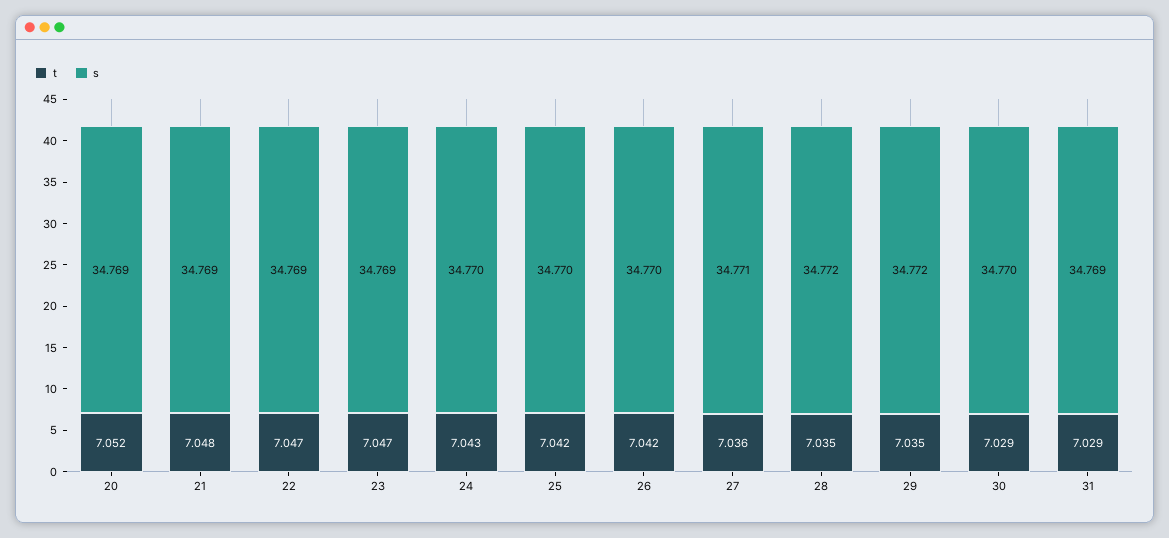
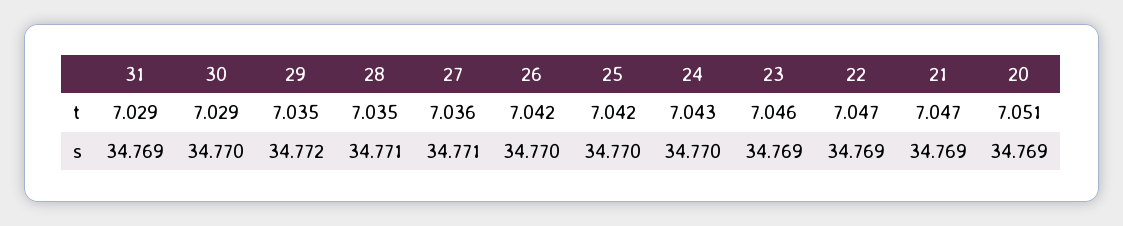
  {
    "t": {
-     "20": 7.052,
+     "20": 7.051,
-     "21": 7.048,
+     "21": 7.047,
      "22": 7.047,
-     "23": 7.047,
+     "23": 7.046,
      "24": 7.043,
      "25": 7.042,
      "26": 7.042,
      "27": 7.036,
      "28": 7.035,
      "29": 7.035,
      "30": 7.029,
      "31": 7.029
    },
    "s": {
      "20": 34.769,
      "21": 34.769,
      "22": 34.769,
      "23": 34.769,
      "24": 34.77,
      "25": 34.77,
      "26": 34.77,
      "27": 34.771,
-     "28": 34.772,
+     "28": 34.771,
      "29": 34.772,
      "30": 34.77,
      "31": 34.769
    }
  }

